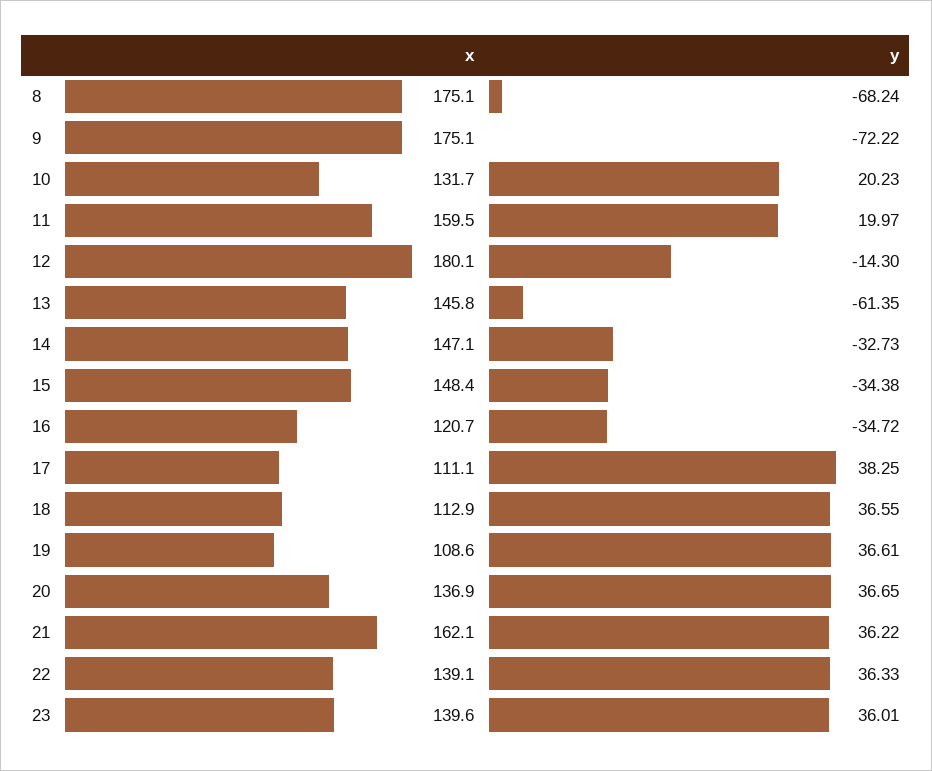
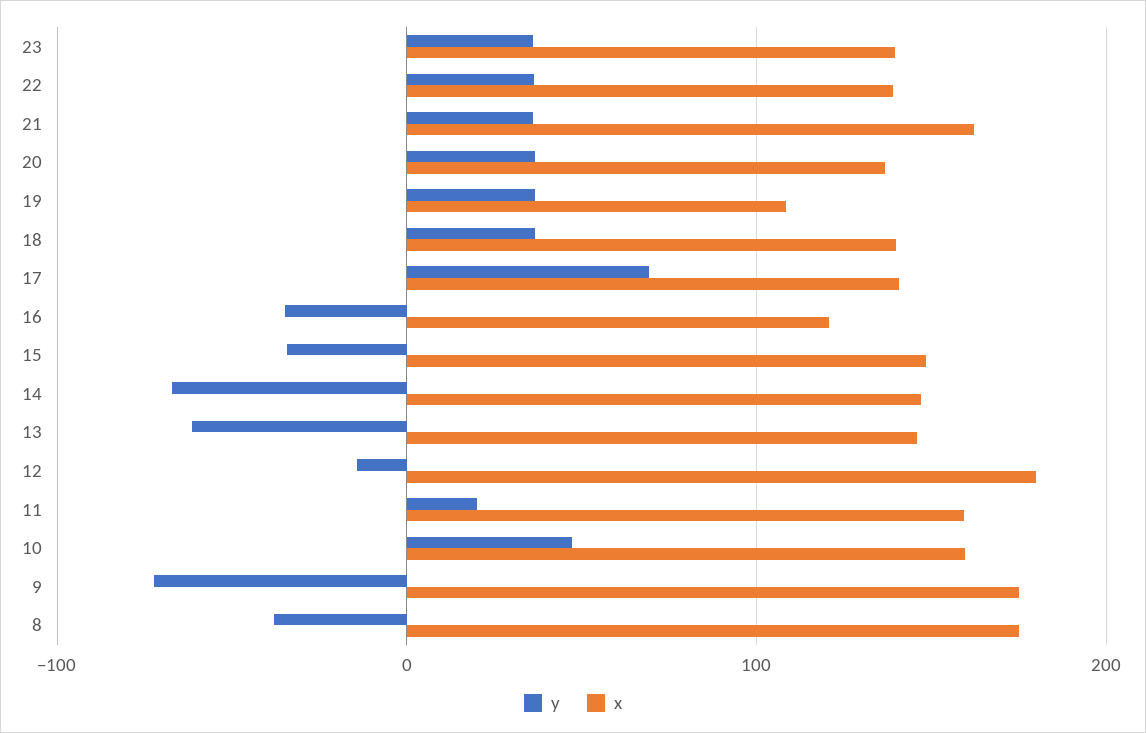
  {
    "x": {
      "8": 175.1,
      "9": 175.1,
-     "10": 131.7,
+     "10": 160,
      "11": 159.5,
      "12": 180.1,
      "13": 145.8,
      "14": 147.1,
      "15": 148.4,
      "16": 120.7,
-     "17": 111.1,
+     "17": 140,
-     "18": 112.9,
+     "18": 140,
      "19": 108.6,
      "20": 136.9,
      "21": 162.1,
      "22": 139.1,
      "23": 139.6
    },
    "y": {
-     "8": -68.24,
+     "8": -40,
      "9": -72.22,
-     "10": 20.23,
+     "10": 50,
      "11": 19.97,
      "12": -14.3,
      "13": -61.35,
-     "14": -32.73,
+     "14": -70,
      "15": -34.38,
      "16": -34.72,
-     "17": 38.25,
+     "17": 70,
      "18": 36.55,
      "19": 36.61,
      "20": 36.65,
      "21": 36.22,
      "22": 36.33,
      "23": 36.01
    }
  }

